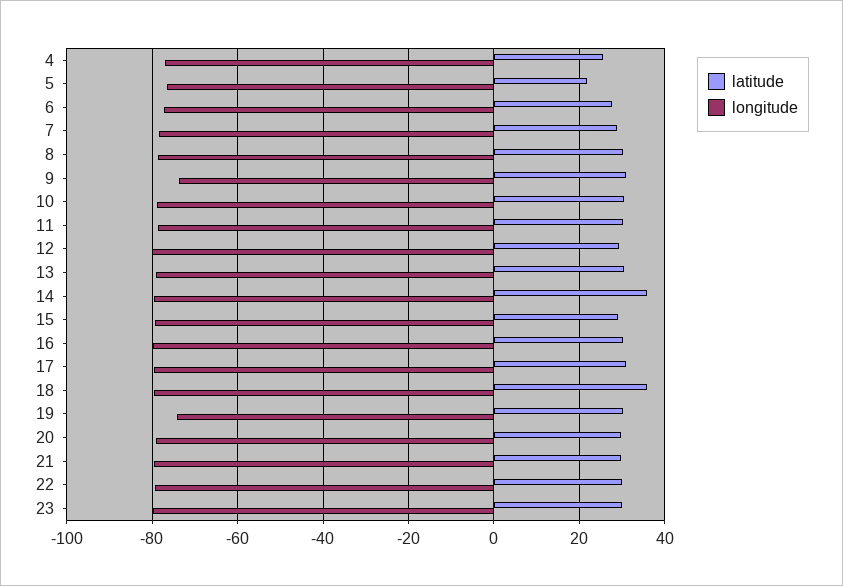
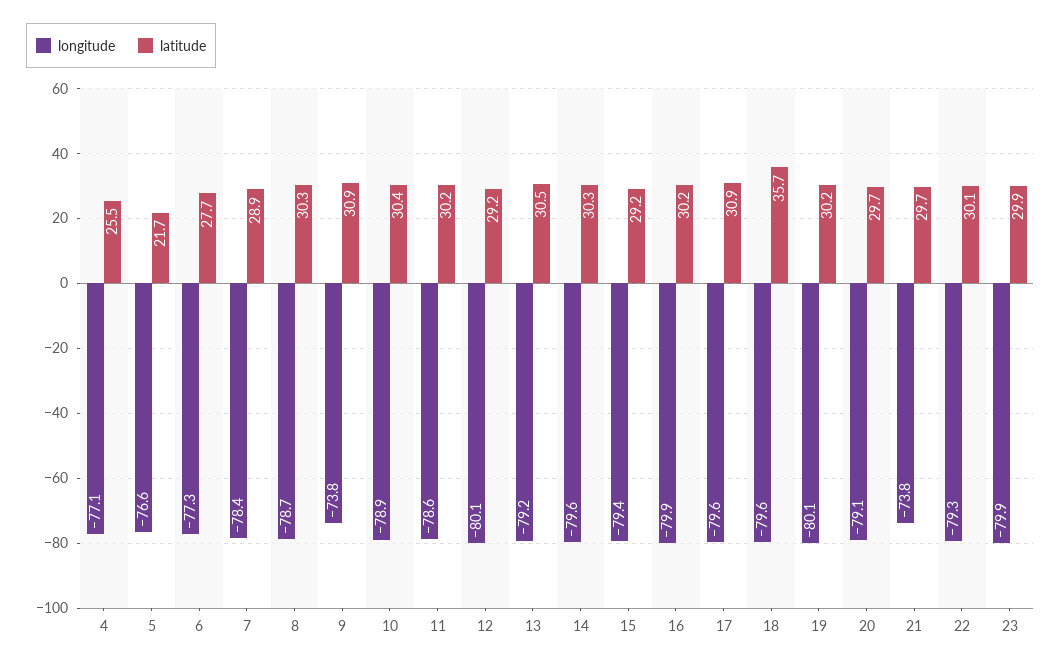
  {
    "latitude": {
      "4": 25.5,
      "5": 21.7,
      "6": 27.7,
      "7": 28.9,
      "8": 30.3,
      "9": 30.9,
      "10": 30.4,
      "11": 30.2,
      "12": 29.2,
      "13": 30.5,
-     "14": 36,
+     "14": 30.3,
      "15": 29.2,
      "16": 30.2,
      "17": 30.9,
      "18": 35.7,
      "19": 30.2,
      "20": 29.7,
      "21": 29.7,
      "22": 30.1,
      "23": 29.9
    },
    "longitude": {
      "4": -77.1,
      "5": -76.6,
      "6": -77.3,
      "7": -78.4,
      "8": -78.7,
      "9": -73.8,
      "10": -78.9,
      "11": -78.6,
      "12": -80.1,
      "13": -79.2,
      "14": -79.6,
      "15": -79.4,
      "16": -79.9,
      "17": -79.6,
      "18": -79.6,
-     "19": -74,
+     "19": -80.1,
      "20": -79.1,
-     "21": -80,
+     "21": -73.8,
      "22": -79.3,
      "23": -79.9
    }
  }

